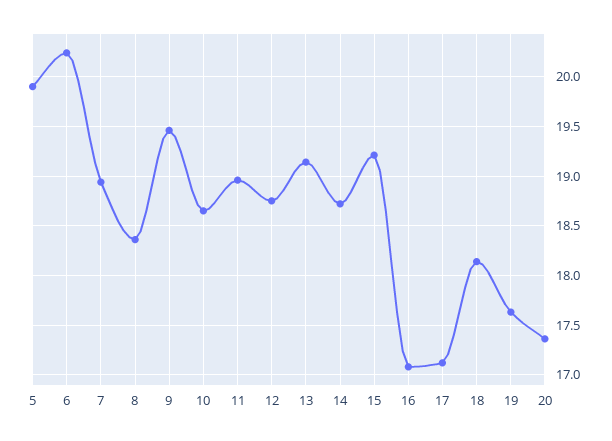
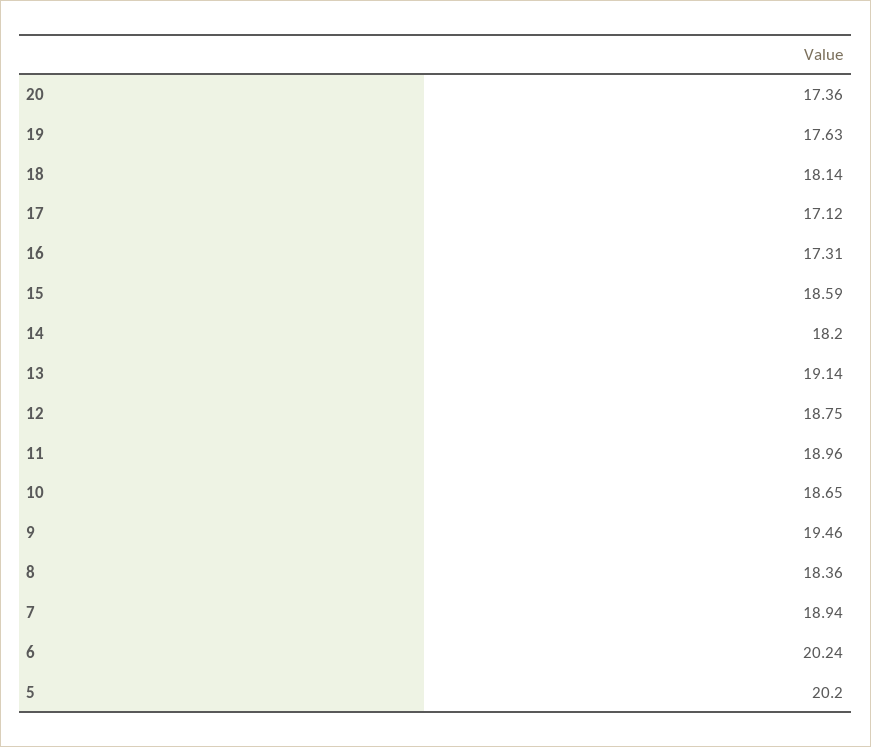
  {
-   "5": 19.9,
+   "5": 20.2,
    "6": 20.24,
    "7": 18.94,
    "8": 18.36,
    "9": 19.46,
    "10": 18.65,
    "11": 18.96,
    "12": 18.75,
    "13": 19.14,
-   "14": 18.7,
+   "14": 18.2,
-   "15": 19.2,
+   "15": 18.59,
-   "16": 17.1,
+   "16": 17.31,
    "17": 17.12,
    "18": 18.14,
    "19": 17.63,
    "20": 17.36
  }

